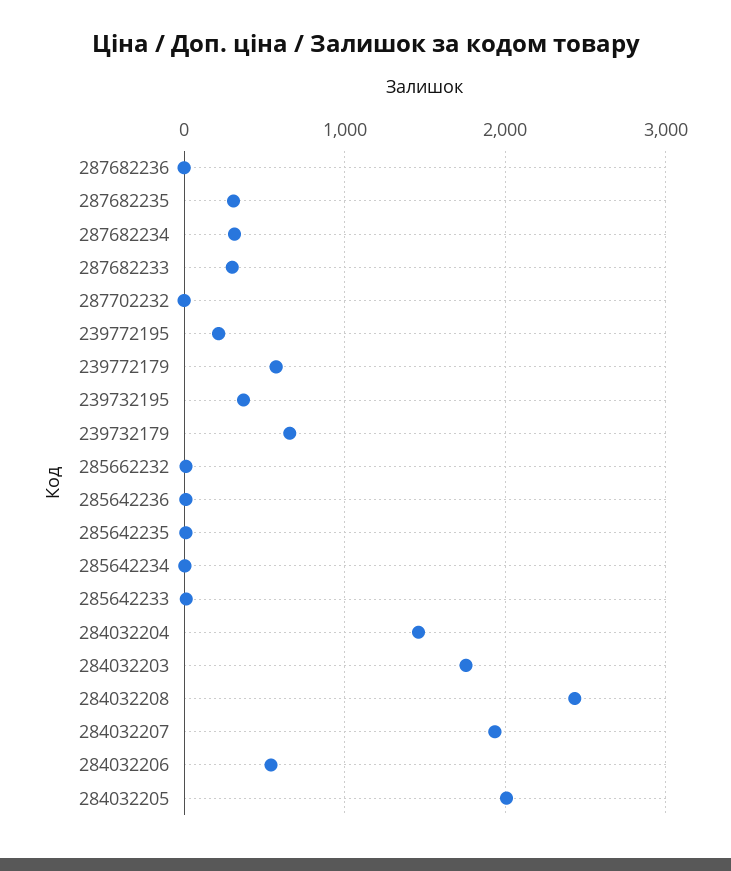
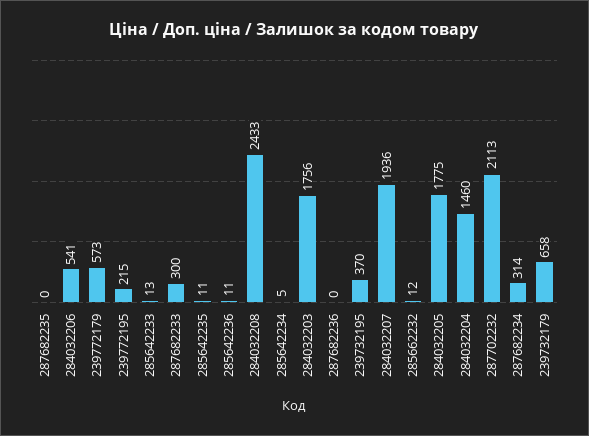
  {
    "287682236": 0,
-   "287682235": 300,
+   "287682235": 0,
    "287682234": 314,
    "287682233": 300,
-   "287702232": 0,
+   "287702232": 2113,
    "239772195": 215,
    "239772179": 573,
    "239732195": 370,
    "239732179": 658,
    "285662232": 12,
    "285642236": 11,
    "285642235": 11,
    "285642234": 5,
    "285642233": 13,
    "284032204": 1460,
    "284032203": 1756,
    "284032208": 2433,
    "284032207": 1936,
    "284032206": 541,
-   "284032205": 2000
+   "284032205": 1775
  }

